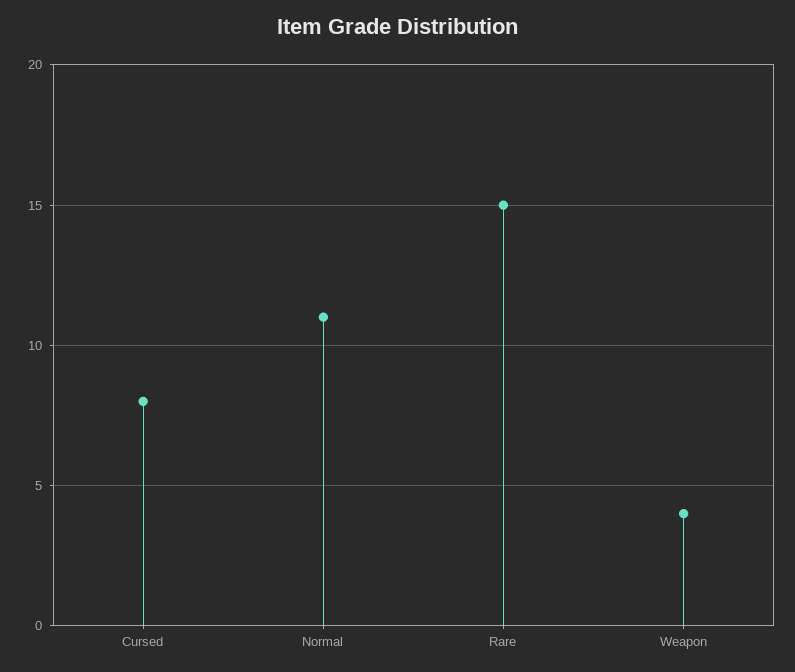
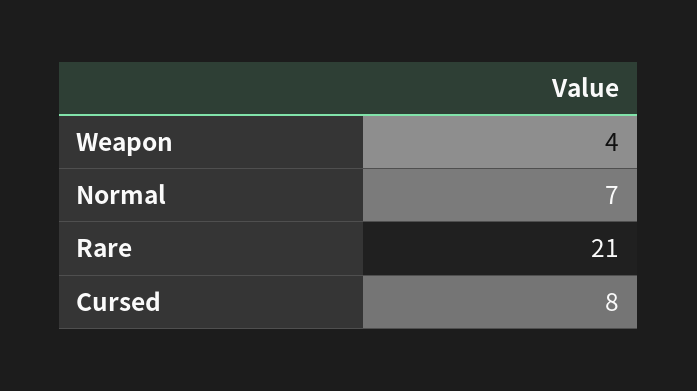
  {
    "Cursed": 8,
-   "Normal": 11,
+   "Normal": 7,
-   "Rare": 15,
+   "Rare": 21,
    "Weapon": 4
  }

